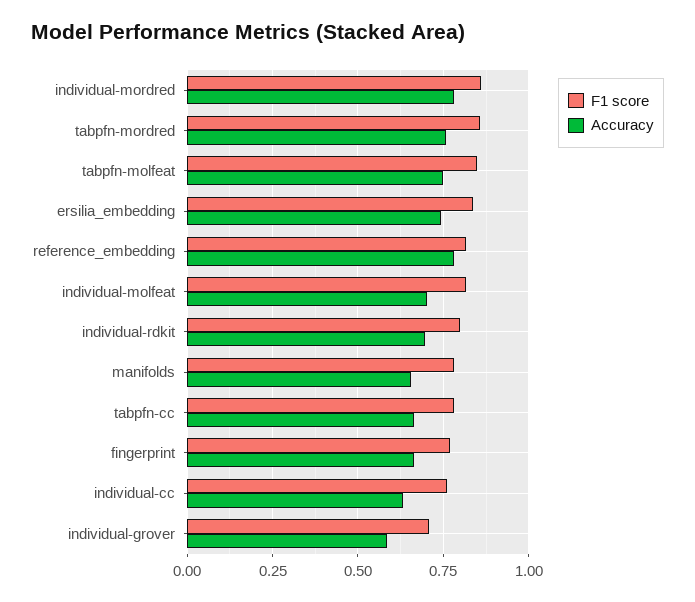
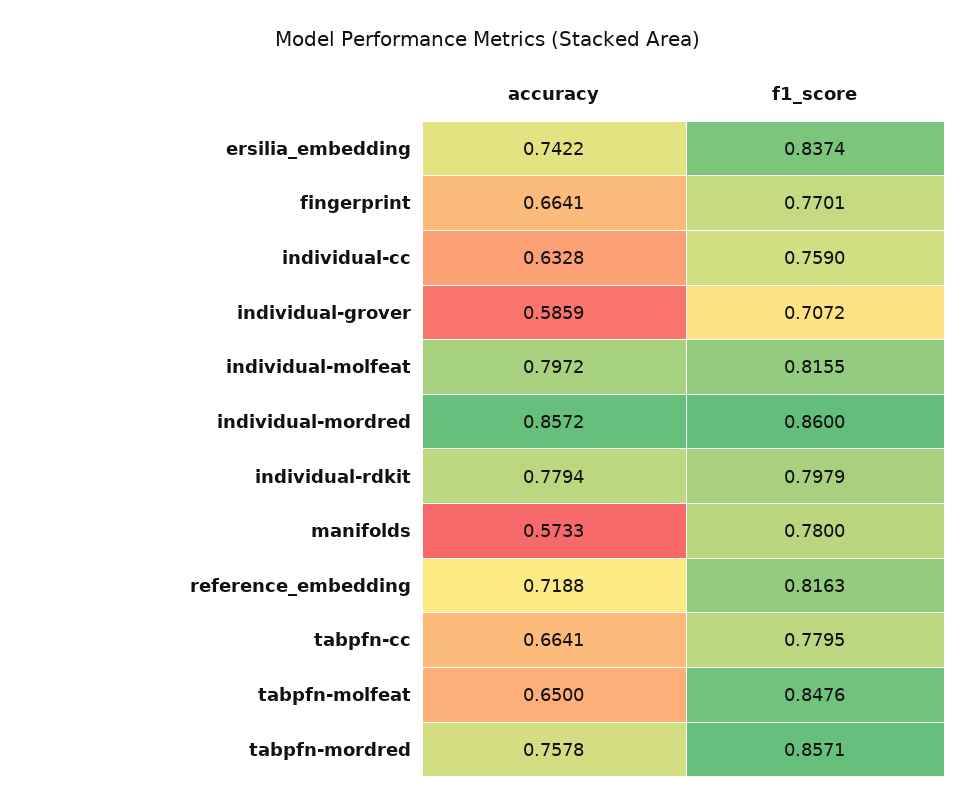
  {
    "F1 score": {
      "individual-mordred": 0.86,
      "tabpfn-mordred": 0.8571,
      "tabpfn-molfeat": 0.8476,
      "ersilia_embedding": 0.8374,
      "reference_embedding": 0.8163,
      "individual-molfeat": 0.8155,
      "individual-rdkit": 0.7979,
      "manifolds": 0.78,
      "tabpfn-cc": 0.7795,
      "fingerprint": 0.7701,
      "individual-cc": 0.759,
      "individual-grover": 0.7072
    },
    "Accuracy": {
-     "individual-mordred": 0.775,
+     "individual-mordred": 0.8572,
      "tabpfn-mordred": 0.7578,
-     "tabpfn-molfeat": 0.75,
+     "tabpfn-molfeat": 0.65,
      "ersilia_embedding": 0.7422,
-     "reference_embedding": 0.775,
+     "reference_embedding": 0.7188,
-     "individual-molfeat": 0.7,
+     "individual-molfeat": 0.7972,
-     "individual-rdkit": 0.7,
+     "individual-rdkit": 0.7794,
-     "manifolds": 0.65,
+     "manifolds": 0.5733,
      "tabpfn-cc": 0.6641,
      "fingerprint": 0.6641,
      "individual-cc": 0.6328,
      "individual-grover": 0.5859
    }
  }

